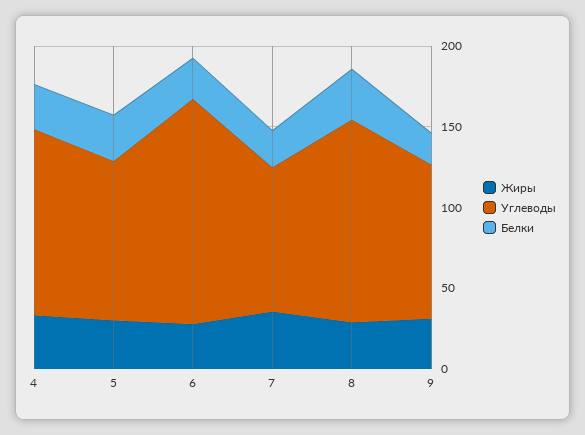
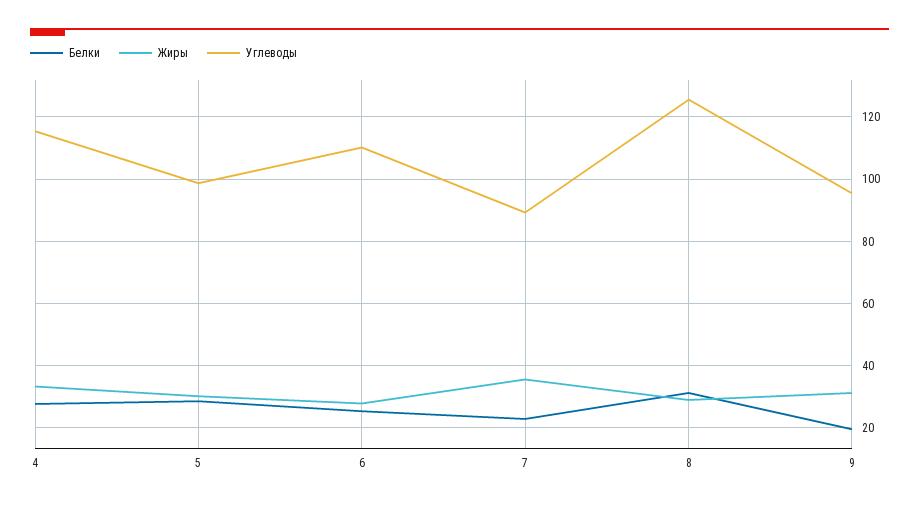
  {
    "Жиры": {
      "4": 34,
      "5": 30,
      "6": 28,
      "7": 36,
      "8": 28,
      "9": 32
    },
    "Углеводы": {
      "4": 116,
      "5": 98,
-     "6": 140,
+     "6": 110,
      "7": 90,
      "8": 126,
      "9": 96
    },
    "Белки": {
      "4": 28,
      "5": 28,
      "6": 26,
      "7": 22,
      "8": 32,
      "9": 20
    }
  }

